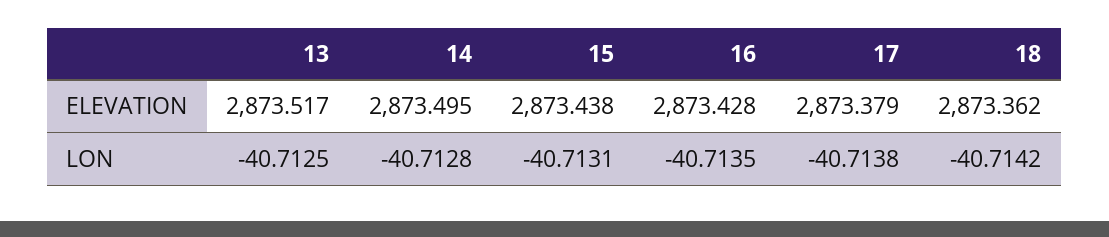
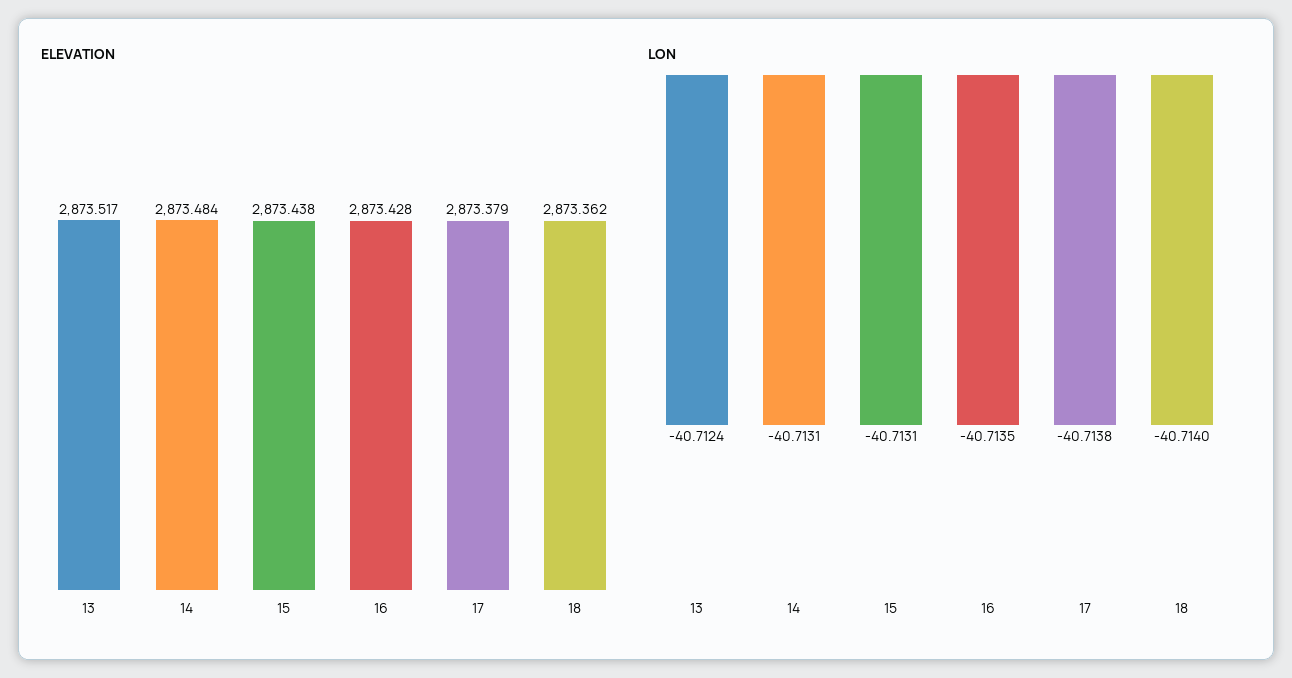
  {
    "ELEVATION": {
      "13": 2873.517,
-     "14": 2873.495,
+     "14": 2873.484,
      "15": 2873.438,
      "16": 2873.428,
      "17": 2873.379,
      "18": 2873.362
    },
    "LON": {
-     "13": -40.7125,
+     "13": -40.7124,
-     "14": -40.7128,
+     "14": -40.7131,
      "15": -40.7131,
      "16": -40.7135,
      "17": -40.7138,
-     "18": -40.7142
+     "18": -40.714
    }
  }

